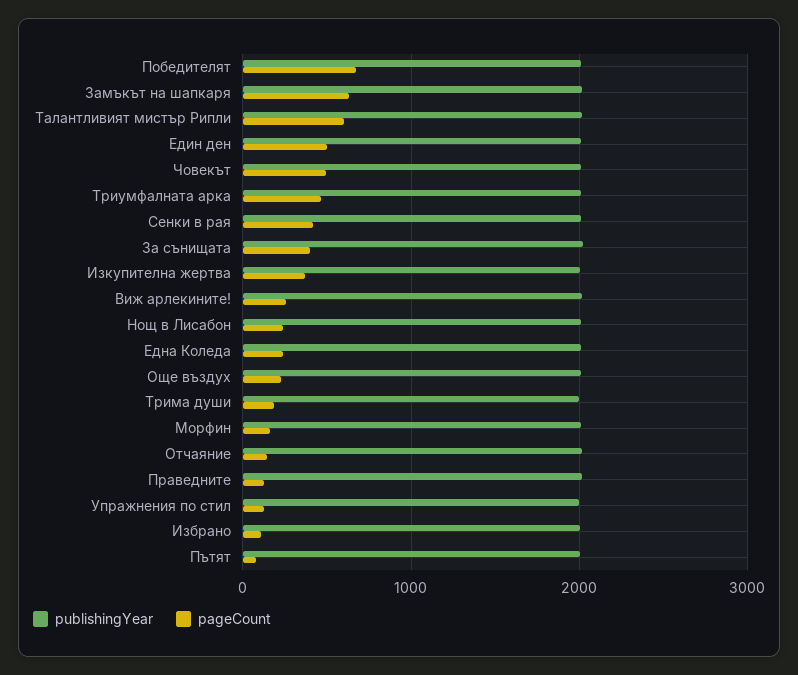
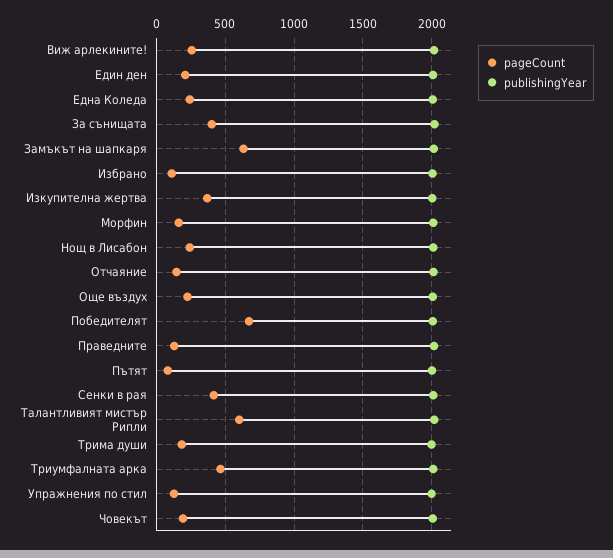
  {
    "publishingYear": {
      "Победителят": 2000,
      "Замъкът на шапкаря": 2000,
      "Талантливият мистър Рипли": 2000,
      "Един ден": 2000,
      "Човекът": 2000,
      "Триумфалната арка": 2000,
      "Сенки в рая": 2000,
      "За сънищата": 2000,
      "Изкупителна жертва": 2000,
      "Виж арлекините!": 2000,
      "Нощ в Лисабон": 2000,
      "Една Коледа": 2000,
      "Още въздух": 2000,
      "Трима души": 2000,
      "Морфин": 2000,
      "Отчаяние": 2000,
      "Праведните": 2000,
      "Упражнения по стил": 2000,
      "Избрано": 2000,
      "Пътят": 2000
    },
    "pageCount": {
      "Победителят": 650,
      "Замъкът на шапкаря": 650,
      "Талантливият мистър Рипли": 600,
-     "Един ден": 500,
+     "Един ден": 200,
-     "Човекът": 500,
+     "Човекът": 200,
      "Триумфалната арка": 450,
      "Сенки в рая": 400,
      "За сънищата": 400,
      "Изкупителна жертва": 350,
      "Виж арлекините!": 250,
      "Нощ в Лисабон": 250,
      "Една Коледа": 250,
      "Още въздух": 200,
      "Трима души": 200,
      "Морфин": 150,
      "Отчаяние": 150,
      "Праведните": 150,
      "Упражнения по стил": 150,
      "Избрано": 100,
      "Пътят": 100
    }
  }

